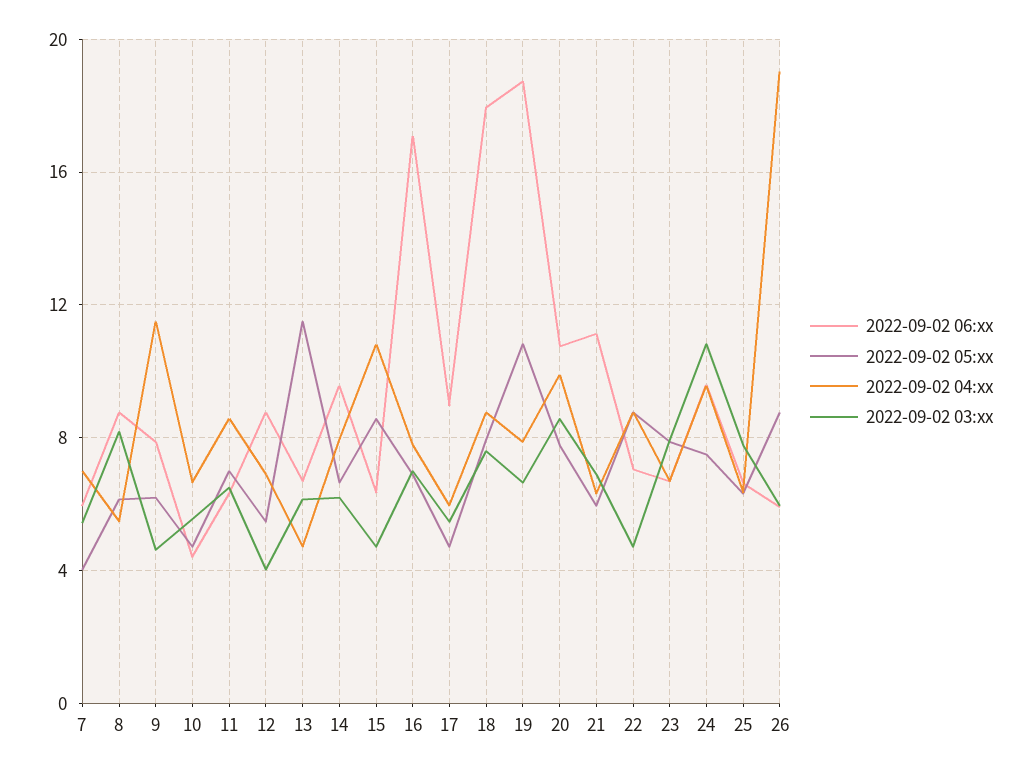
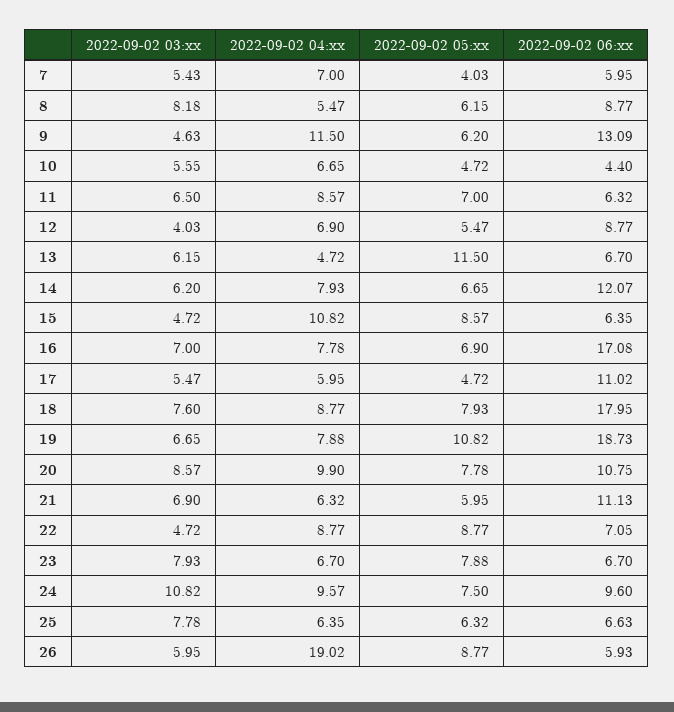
  {
    "2022-09-02 06:xx": {
      "7": 5.95,
      "8": 8.77,
-     "9": 8,
+     "9": 13.09,
      "10": 4.4,
      "11": 6.32,
      "12": 8.77,
      "13": 6.7,
-     "14": 9.5,
+     "14": 12.07,
      "15": 6.35,
      "16": 17.08,
-     "17": 9,
+     "17": 11.02,
      "18": 17.95,
      "19": 18.73,
      "20": 10.75,
      "21": 11.13,
      "22": 7.05,
      "23": 6.7,
      "24": 9.6,
      "25": 6.63,
      "26": 5.93
    },
    "2022-09-02 05:xx": {
      "7": 4.03,
      "8": 6.15,
      "9": 6.2,
      "10": 4.72,
      "11": 7,
      "12": 5.47,
      "13": 11.5,
      "14": 6.65,
      "15": 8.57,
      "16": 6.9,
      "17": 4.72,
      "18": 7.93,
      "19": 10.82,
      "20": 7.78,
      "21": 5.95,
      "22": 8.77,
      "23": 7.88,
      "24": 7.5,
      "25": 6.32,
      "26": 8.77
    },
    "2022-09-02 04:xx": {
      "7": 7,
      "8": 5.47,
      "9": 11.5,
      "10": 6.65,
      "11": 8.57,
      "12": 6.9,
      "13": 4.72,
      "14": 7.93,
      "15": 10.82,
      "16": 7.78,
      "17": 5.95,
      "18": 8.77,
      "19": 7.88,
      "20": 9.9,
      "21": 6.32,
      "22": 8.77,
      "23": 6.7,
      "24": 9.57,
      "25": 6.35,
      "26": 19.02
    },
    "2022-09-02 03:xx": {
      "7": 5.43,
      "8": 8.18,
      "9": 4.63,
      "10": 5.55,
      "11": 6.5,
      "12": 4.03,
      "13": 6.15,
      "14": 6.2,
      "15": 4.72,
      "16": 7,
      "17": 5.47,
      "18": 7.6,
      "19": 6.65,
      "20": 8.57,
      "21": 6.9,
      "22": 4.72,
      "23": 7.93,
      "24": 10.82,
      "25": 7.78,
      "26": 5.95
    }
  }

